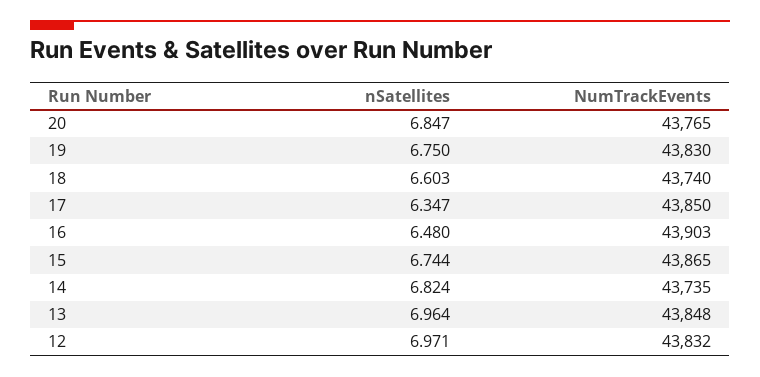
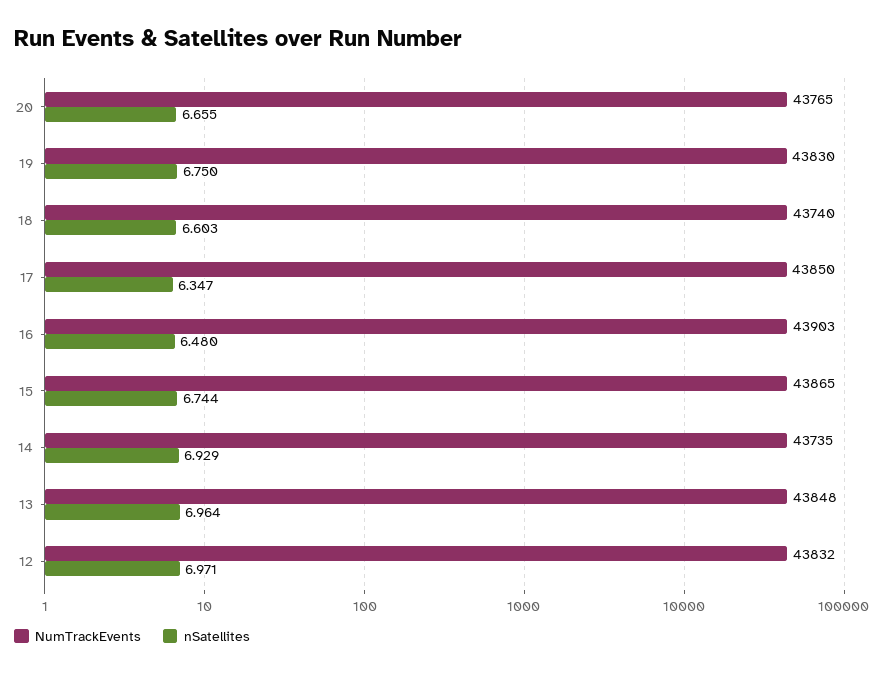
  {
    "nSatellites": {
-     "20": 6.847,
+     "20": 6.655,
      "19": 6.75,
      "18": 6.603,
      "17": 6.347,
      "16": 6.48,
      "15": 6.744,
-     "14": 6.824,
+     "14": 6.929,
      "13": 6.964,
      "12": 6.971
    },
    "NumTrackEvents": {
      "20": 43765,
      "19": 43830,
      "18": 43740,
      "17": 43850,
      "16": 43903,
      "15": 43865,
      "14": 43735,
      "13": 43848,
      "12": 43832
    }
  }

